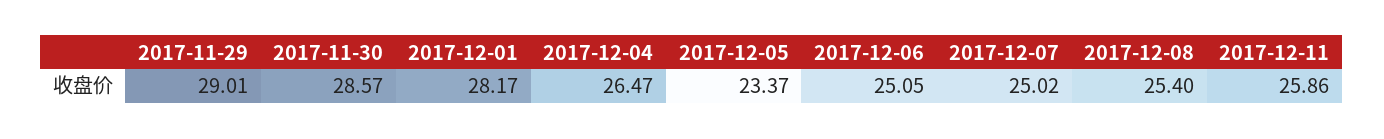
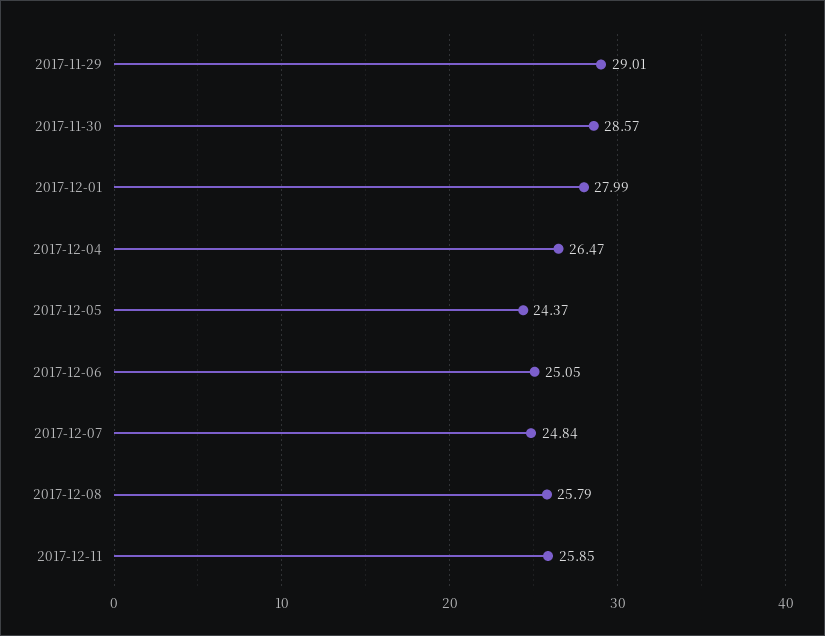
  {
    "2017-11-29": 29.01,
    "2017-11-30": 28.57,
-   "2017-12-01": 28.17,
+   "2017-12-01": 27.99,
    "2017-12-04": 26.47,
-   "2017-12-05": 23.37,
+   "2017-12-05": 24.37,
    "2017-12-06": 25.05,
-   "2017-12-07": 25.02,
+   "2017-12-07": 24.84,
-   "2017-12-08": 25.4,
+   "2017-12-08": 25.79,
-   "2017-12-11": 25.86
+   "2017-12-11": 25.85
  }

